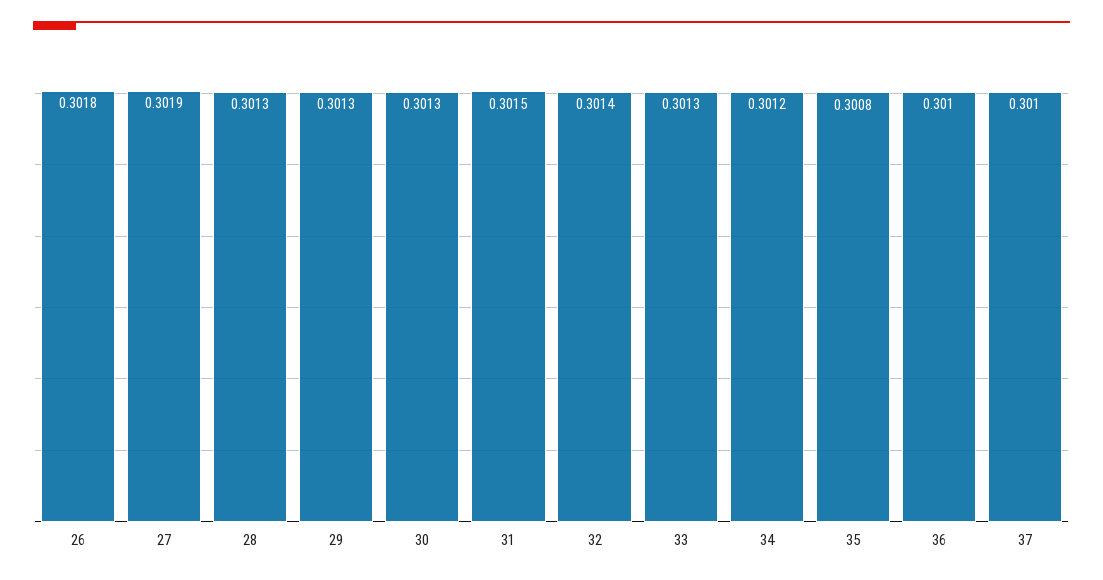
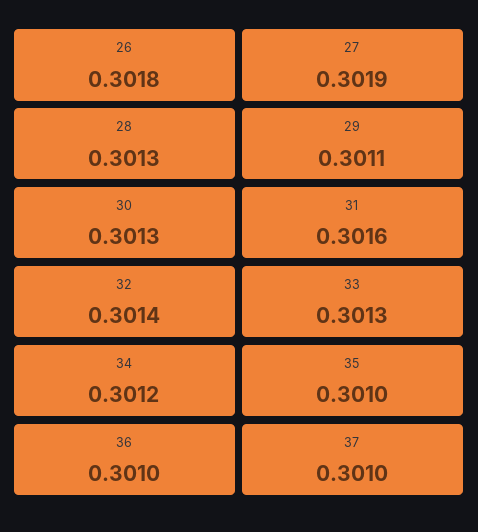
  {
    "26": 0.3018,
    "27": 0.3019,
    "28": 0.3013,
-   "29": 0.3013,
+   "29": 0.3011,
    "30": 0.3013,
-   "31": 0.3015,
+   "31": 0.3016,
    "32": 0.3014,
    "33": 0.3013,
    "34": 0.3012,
-   "35": 0.3008,
+   "35": 0.301,
    "36": 0.301,
    "37": 0.301
  }

